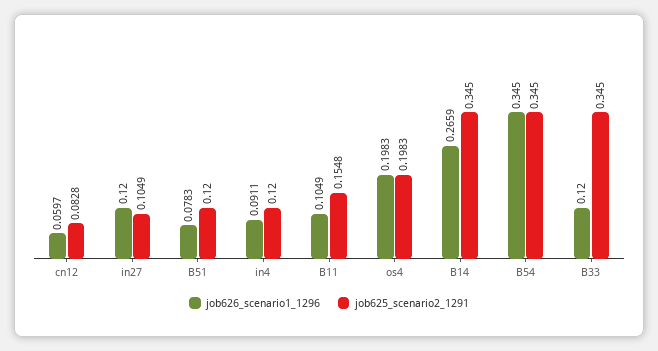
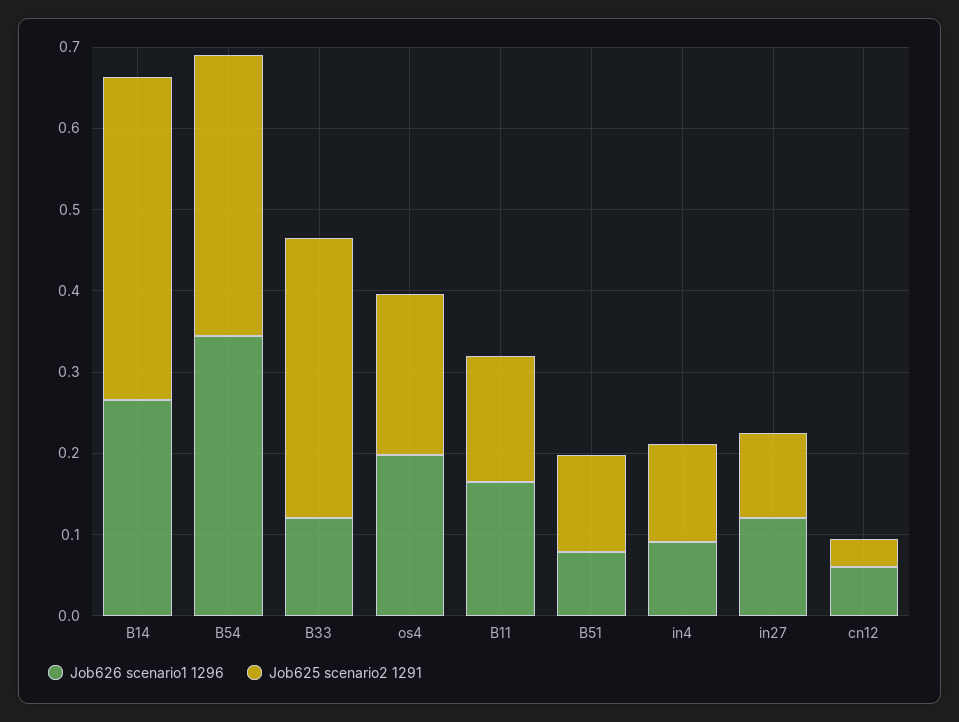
  {
    "job626_scenario1_1296": {
      "cn12": 0.0597,
      "in27": 0.12,
      "B51": 0.0783,
      "in4": 0.0911,
-     "B11": 0.1049,
+     "B11": 0.16,
      "os4": 0.1983,
      "B14": 0.2659,
      "B54": 0.345,
      "B33": 0.12
    },
    "job625_scenario2_1291": {
-     "cn12": 0.0828,
+     "cn12": 0.04,
      "in27": 0.1049,
      "B51": 0.12,
      "in4": 0.12,
      "B11": 0.1548,
      "os4": 0.1983,
-     "B14": 0.345,
+     "B14": 0.4,
      "B54": 0.345,
      "B33": 0.345
    }
  }

